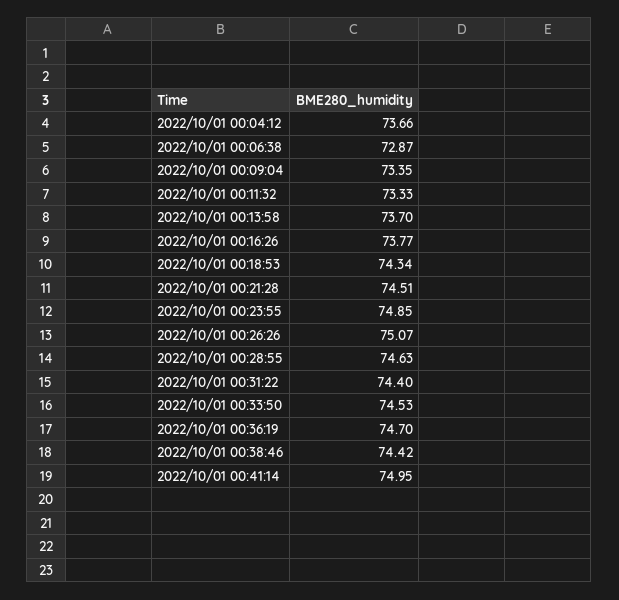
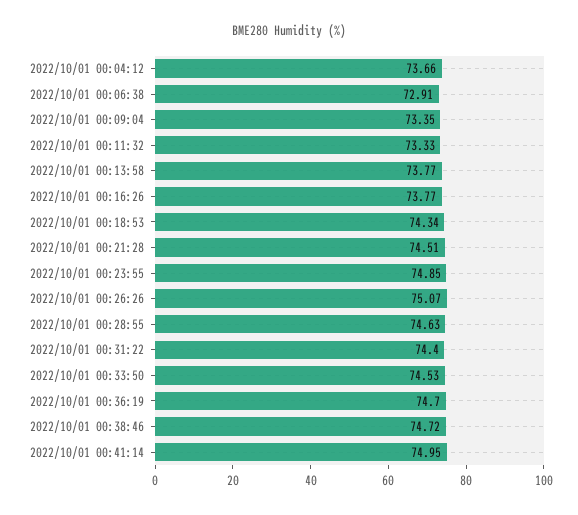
  {
    "2022/10/01 00:04:12": 73.66,
-   "2022/10/01 00:06:38": 72.87,
+   "2022/10/01 00:06:38": 72.91,
    "2022/10/01 00:09:04": 73.35,
    "2022/10/01 00:11:32": 73.33,
-   "2022/10/01 00:13:58": 73.7,
+   "2022/10/01 00:13:58": 73.77,
    "2022/10/01 00:16:26": 73.77,
    "2022/10/01 00:18:53": 74.34,
    "2022/10/01 00:21:28": 74.51,
    "2022/10/01 00:23:55": 74.85,
    "2022/10/01 00:26:26": 75.07,
    "2022/10/01 00:28:55": 74.63,
    "2022/10/01 00:31:22": 74.4,
    "2022/10/01 00:33:50": 74.53,
    "2022/10/01 00:36:19": 74.7,
-   "2022/10/01 00:38:46": 74.42,
+   "2022/10/01 00:38:46": 74.72,
    "2022/10/01 00:41:14": 74.95
  }

